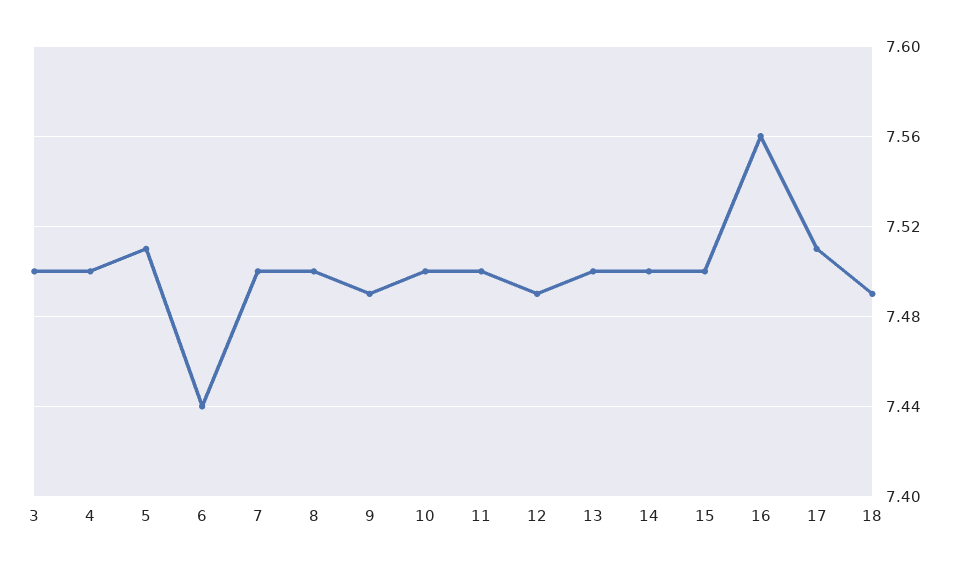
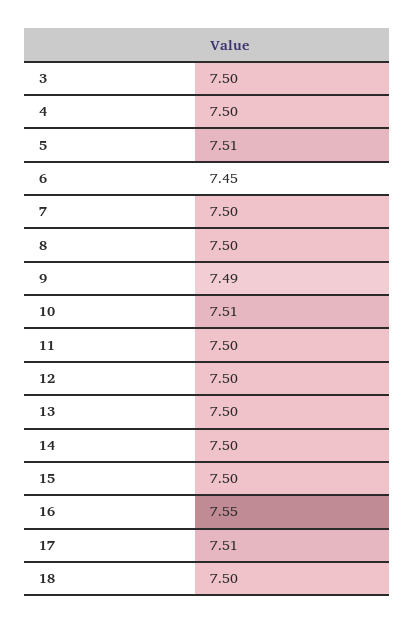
  {
    "3": 7.5,
    "4": 7.5,
    "5": 7.51,
-   "6": 7.44,
+   "6": 7.45,
    "7": 7.5,
    "8": 7.5,
    "9": 7.49,
-   "10": 7.5,
+   "10": 7.51,
    "11": 7.5,
-   "12": 7.49,
+   "12": 7.5,
    "13": 7.5,
    "14": 7.5,
    "15": 7.5,
-   "16": 7.56,
+   "16": 7.55,
    "17": 7.51,
-   "18": 7.49
+   "18": 7.5
  }

